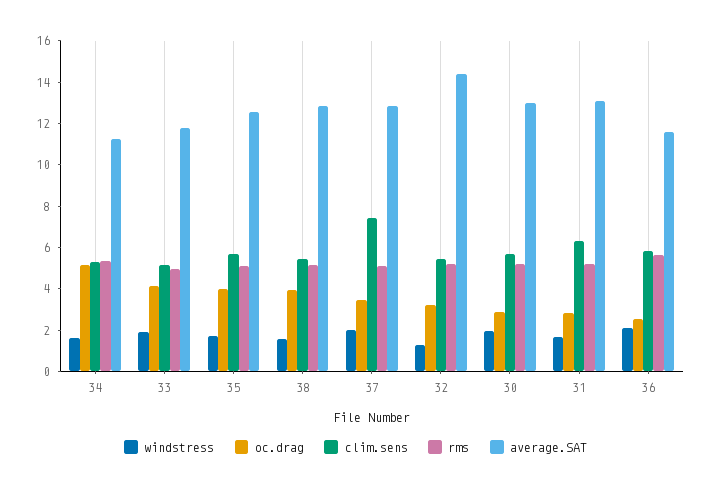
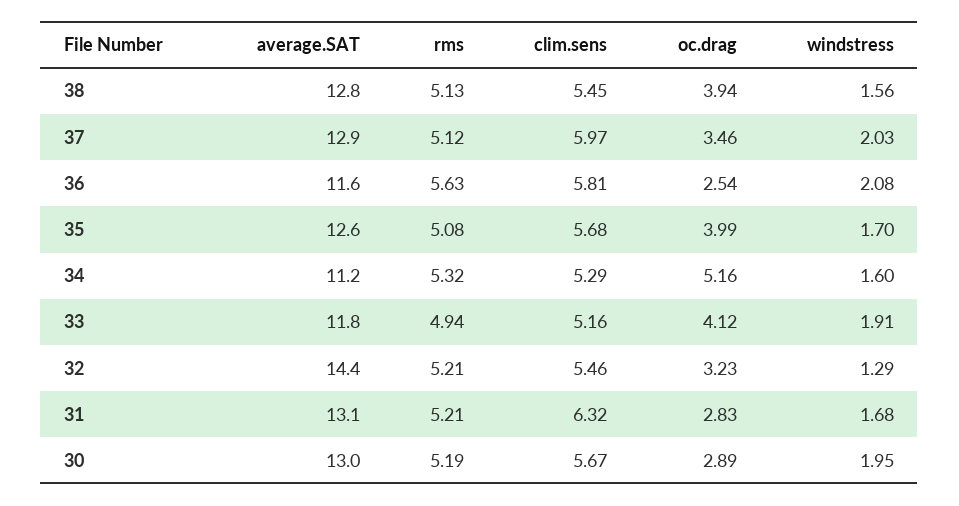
  {
    "windstress": {
      "34": 1.6,
      "33": 1.91,
      "35": 1.7,
      "38": 1.56,
      "37": 2.03,
      "32": 1.29,
      "30": 1.95,
      "31": 1.68,
      "36": 2.08
    },
    "oc.drag": {
      "34": 5.16,
      "33": 4.12,
      "35": 3.99,
      "38": 3.94,
      "37": 3.46,
      "32": 3.23,
      "30": 2.89,
      "31": 2.83,
      "36": 2.54
    },
    "clim.sens": {
      "34": 5.29,
      "33": 5.16,
      "35": 5.68,
      "38": 5.45,
-     "37": 7.5,
+     "37": 5.97,
      "32": 5.46,
      "30": 5.67,
      "31": 6.32,
      "36": 5.81
    },
    "rms": {
      "34": 5.32,
      "33": 4.94,
      "35": 5.08,
      "38": 5.13,
      "37": 5.12,
      "32": 5.21,
      "30": 5.19,
      "31": 5.21,
      "36": 5.63
    },
    "average.SAT": {
      "34": 11.2,
      "33": 11.8,
      "35": 12.6,
      "38": 12.8,
      "37": 12.9,
      "32": 14.4,
      "30": 13,
      "31": 13.1,
      "36": 11.6
    }
  }

